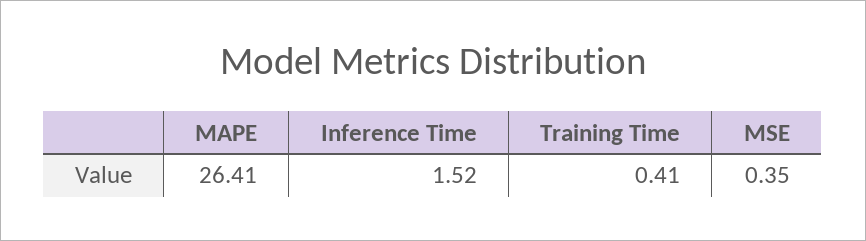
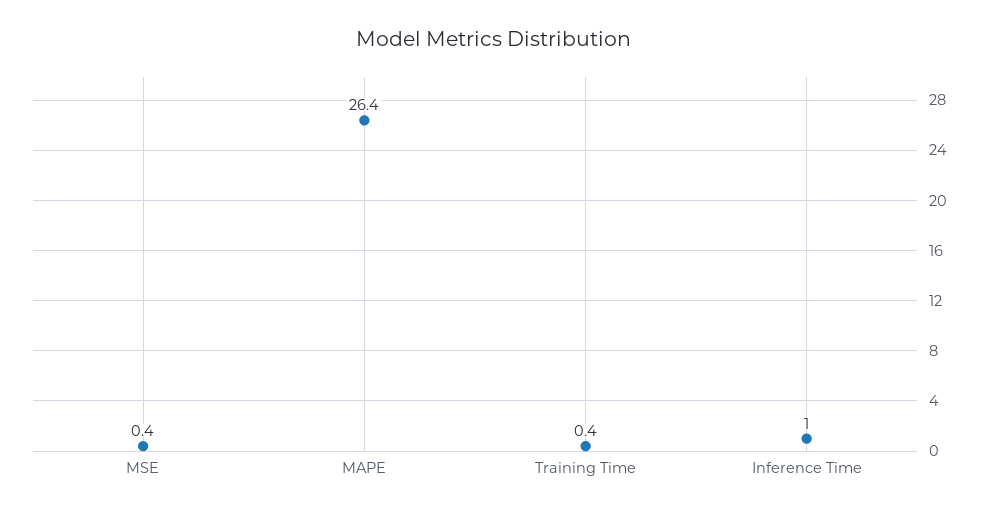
  {
    "MAPE": 26.41,
-   "Inference Time": 1.52,
+   "Inference Time": 1,
    "Training Time": 0.41,
    "MSE": 0.35
  }

